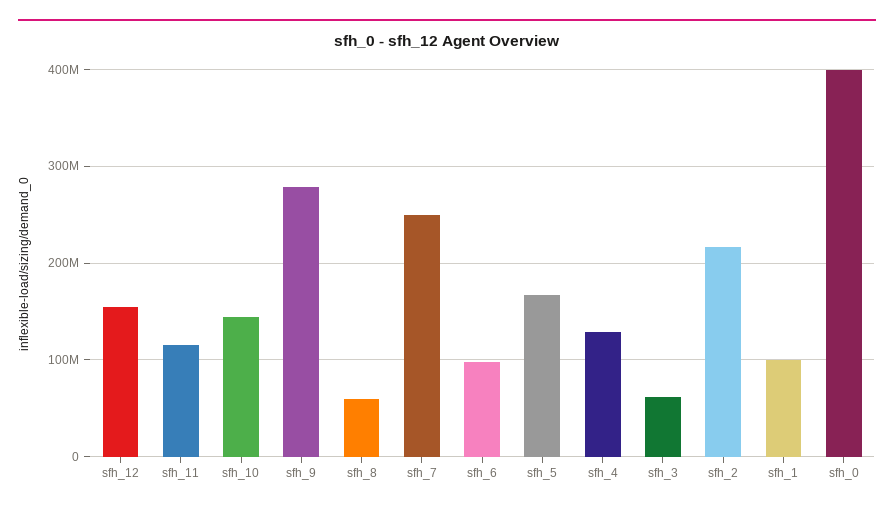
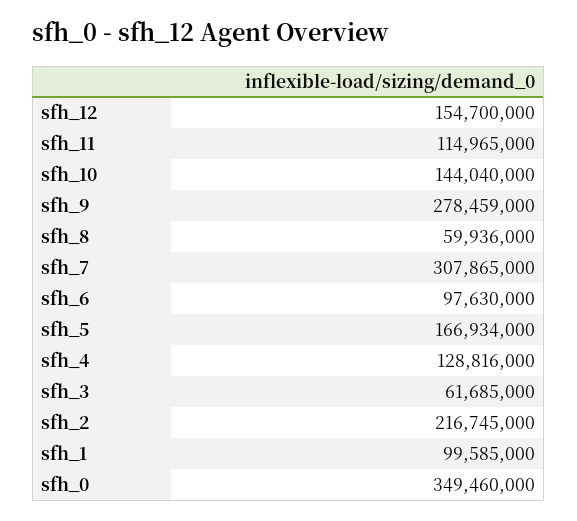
  {
    "sfh_12": 154700000,
    "sfh_11": 114965000,
    "sfh_10": 144040000,
    "sfh_9": 278459000,
    "sfh_8": 59936000,
-   "sfh_7": 250000000,
+   "sfh_7": 307865000,
    "sfh_6": 97630000,
    "sfh_5": 166934000,
    "sfh_4": 128816000,
    "sfh_3": 61685000,
    "sfh_2": 216745000,
    "sfh_1": 99585000,
-   "sfh_0": 400000000
+   "sfh_0": 349460000
  }

